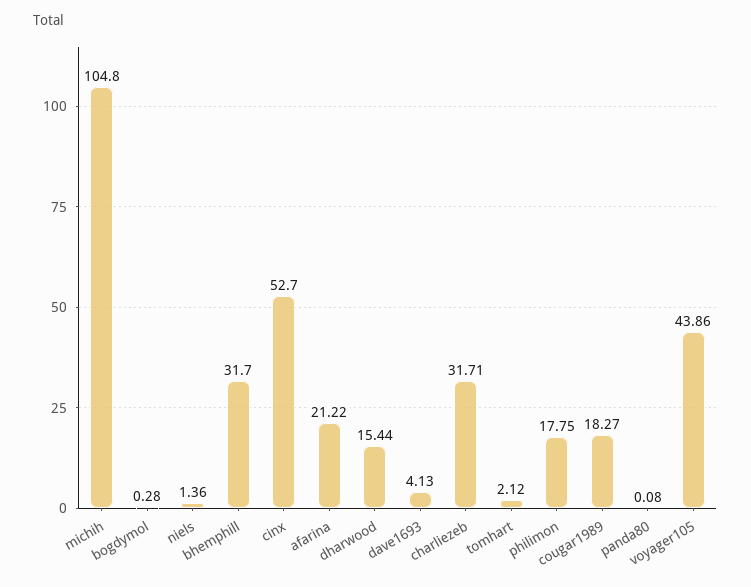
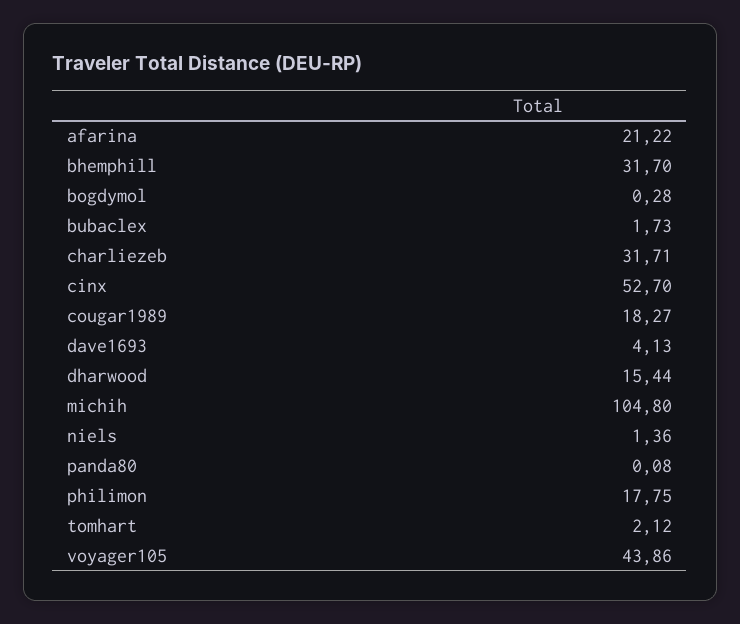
  {
    "michih": 104.8,
    "bogdymol": 0.28,
    "niels": 1.36,
    "bhemphill": 31.7,
    "cinx": 52.7,
    "afarina": 21.22,
    "dharwood": 15.44,
    "dave1693": 4.13,
    "charliezeb": 31.71,
    "tomhart": 2.12,
    "philimon": 17.75,
    "cougar1989": 18.27,
    "panda80": 0.08,
-   "voyager105": 43.86
+   "voyager105": 43.86,
+   "bubaclex": 1.73
  }

